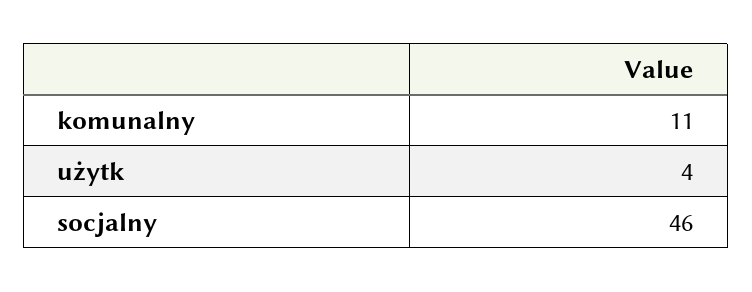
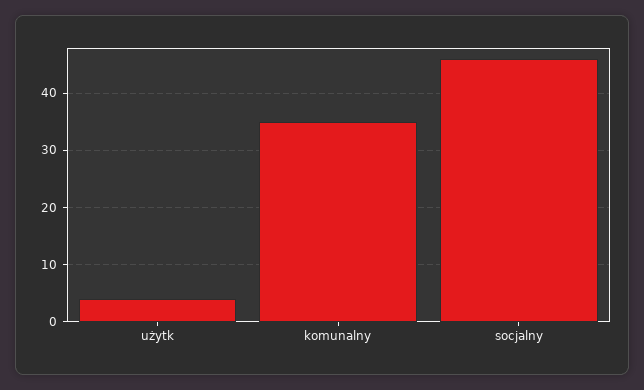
  {
-   "komunalny": 11,
+   "komunalny": 35,
    "użytk": 4,
    "socjalny": 46
  }

